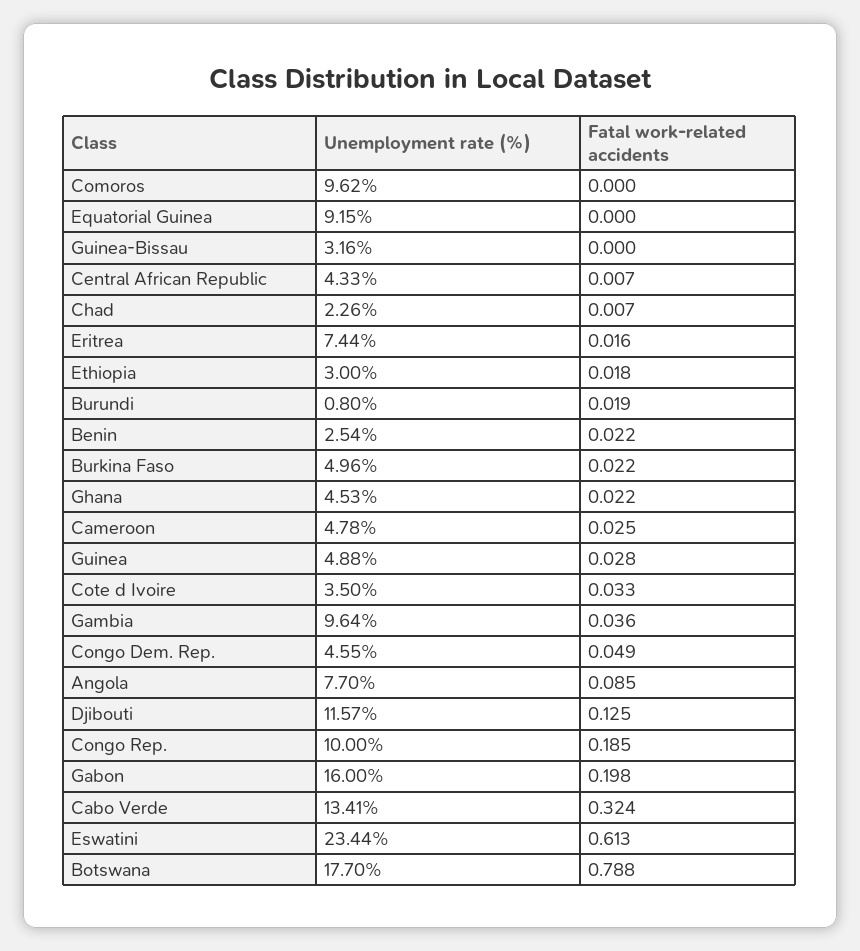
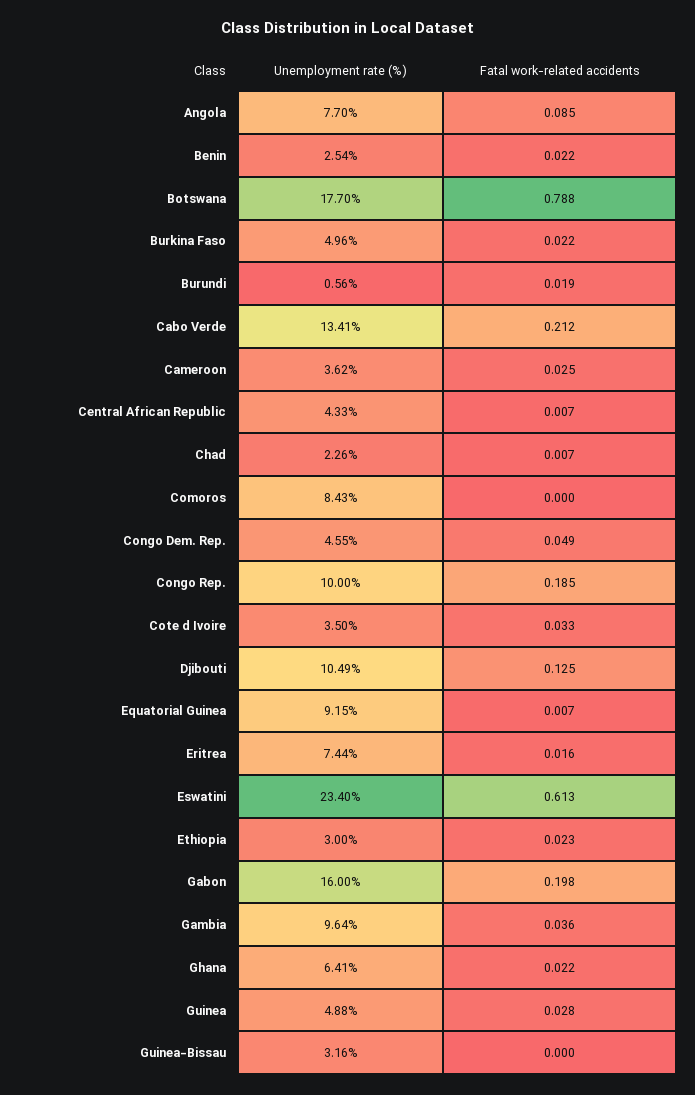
  {
    "Unemployment rate (%)": {
-     "Comoros": 9.62,
+     "Comoros": 8.43,
      "Equatorial Guinea": 9.15,
      "Guinea-Bissau": 3.16,
      "Central African Republic": 4.33,
      "Chad": 2.26,
      "Eritrea": 7.44,
      "Ethiopia": 3,
-     "Burundi": 0.8,
+     "Burundi": 0.56,
      "Benin": 2.54,
      "Burkina Faso": 4.96,
-     "Ghana": 4.53,
+     "Ghana": 6.41,
-     "Cameroon": 4.78,
+     "Cameroon": 3.62,
      "Guinea": 4.88,
      "Cote d Ivoire": 3.5,
      "Gambia": 9.64,
      "Congo Dem. Rep.": 4.55,
      "Angola": 7.7,
-     "Djibouti": 11.57,
+     "Djibouti": 10.49,
      "Congo Rep.": 10,
      "Gabon": 16,
      "Cabo Verde": 13.41,
-     "Eswatini": 23.44,
+     "Eswatini": 23.4,
      "Botswana": 17.7
    },
    "Fatal work-related accidents": {
      "Comoros": 0,
-     "Equatorial Guinea": 0,
+     "Equatorial Guinea": 0.007,
      "Guinea-Bissau": 0,
      "Central African Republic": 0.007,
      "Chad": 0.007,
      "Eritrea": 0.016,
-     "Ethiopia": 0.018,
+     "Ethiopia": 0.023,
      "Burundi": 0.019,
      "Benin": 0.022,
      "Burkina Faso": 0.022,
      "Ghana": 0.022,
      "Cameroon": 0.025,
      "Guinea": 0.028,
      "Cote d Ivoire": 0.033,
      "Gambia": 0.036,
      "Congo Dem. Rep.": 0.049,
      "Angola": 0.085,
      "Djibouti": 0.125,
      "Congo Rep.": 0.185,
      "Gabon": 0.198,
-     "Cabo Verde": 0.324,
+     "Cabo Verde": 0.212,
      "Eswatini": 0.613,
      "Botswana": 0.788
    }
  }

